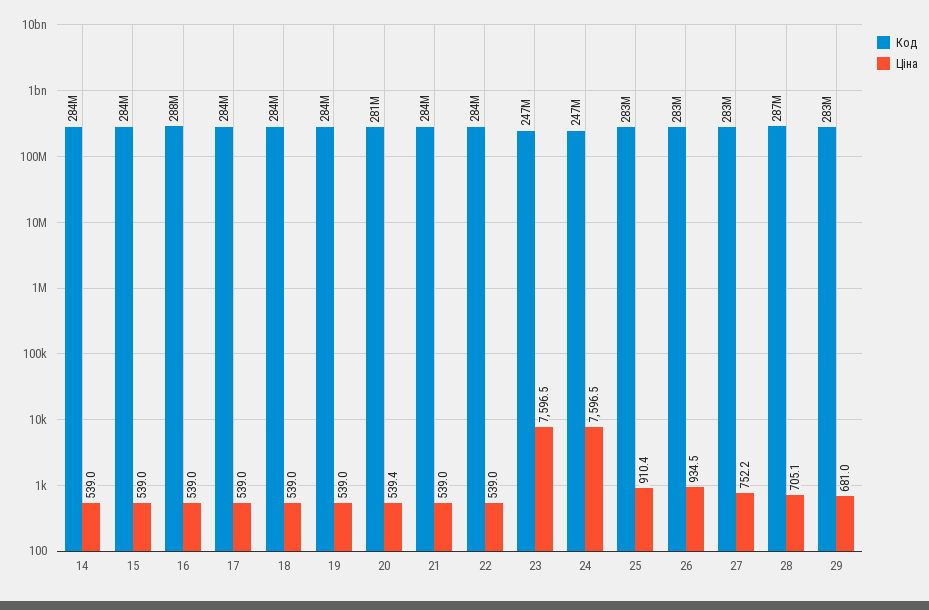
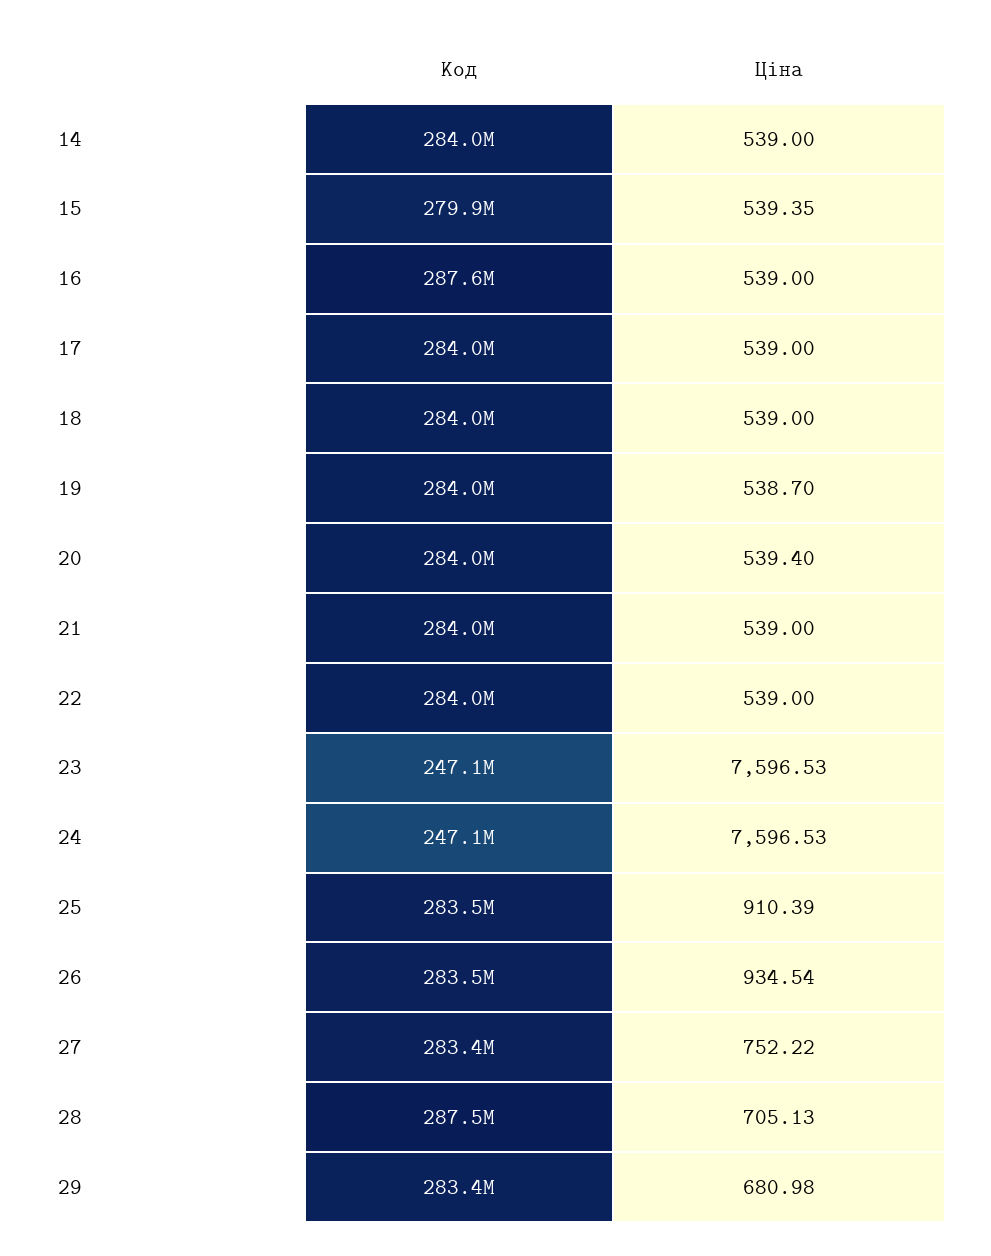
  {
    "Код": {
      "14": 284000000,
-     "15": 284000000,
+     "15": 279900000,
      "16": 287600000,
      "17": 284000000,
      "18": 284000000,
      "19": 284000000,
-     "20": 281000000,
+     "20": 284000000,
      "21": 284000000,
      "22": 284000000,
      "23": 247100000,
      "24": 247100000,
      "25": 283500000,
      "26": 283500000,
      "27": 283400000,
      "28": 287500000,
      "29": 283400000
    },
    "Ціна": {
      "14": 539,
-     "15": 539,
+     "15": 539.35,
      "16": 539,
      "17": 539,
      "18": 539,
-     "19": 539,
+     "19": 538.7,
      "20": 539.4,
      "21": 539,
      "22": 539,
      "23": 7596.53,
      "24": 7596.53,
      "25": 910.39,
      "26": 934.54,
      "27": 752.22,
      "28": 705.13,
      "29": 680.98
    }
  }

